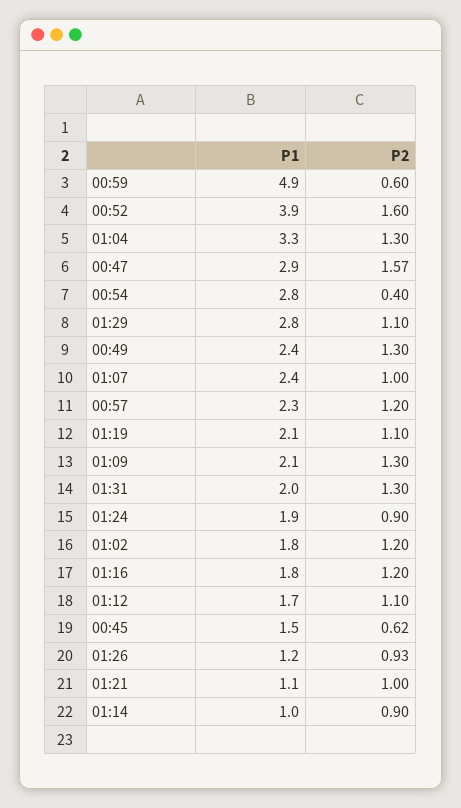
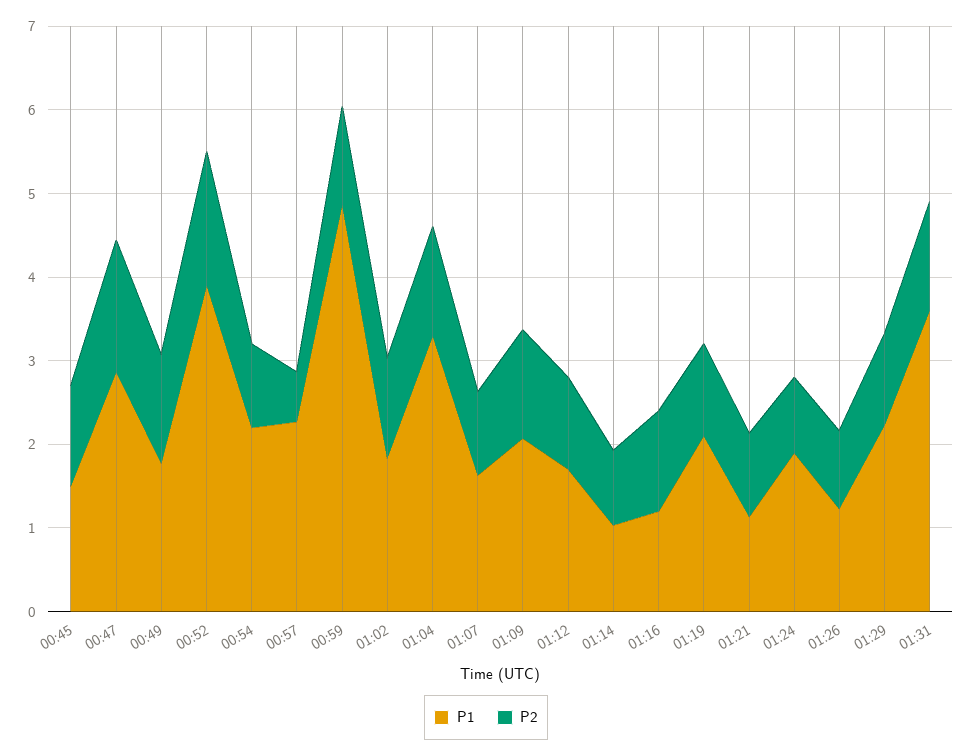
  {
    "P1": {
      "00:59": 4.9,
      "00:52": 3.9,
      "01:04": 3.3,
      "00:47": 2.9,
-     "00:54": 2.8,
+     "00:54": 2.2,
-     "01:29": 2.8,
+     "01:29": 2.2,
-     "00:49": 2.4,
+     "00:49": 1.8,
-     "01:07": 2.4,
+     "01:07": 1.6,
      "00:57": 2.3,
      "01:19": 2.1,
      "01:09": 2.1,
-     "01:31": 2,
+     "01:31": 3.6,
      "01:24": 1.9,
      "01:02": 1.8,
-     "01:16": 1.8,
+     "01:16": 1.2,
      "01:12": 1.7,
      "00:45": 1.5,
      "01:26": 1.2,
      "01:21": 1.1,
      "01:14": 1
    },
    "P2": {
-     "00:59": 0.6,
+     "00:59": 1.2,
      "00:52": 1.6,
      "01:04": 1.3,
      "00:47": 1.57,
-     "00:54": 0.4,
+     "00:54": 1,
      "01:29": 1.1,
      "00:49": 1.3,
      "01:07": 1,
-     "00:57": 1.2,
+     "00:57": 0.6,
      "01:19": 1.1,
      "01:09": 1.3,
      "01:31": 1.3,
      "01:24": 0.9,
      "01:02": 1.2,
      "01:16": 1.2,
      "01:12": 1.1,
-     "00:45": 0.62,
+     "00:45": 1.2,
      "01:26": 0.93,
      "01:21": 1,
      "01:14": 0.9
    }
  }

